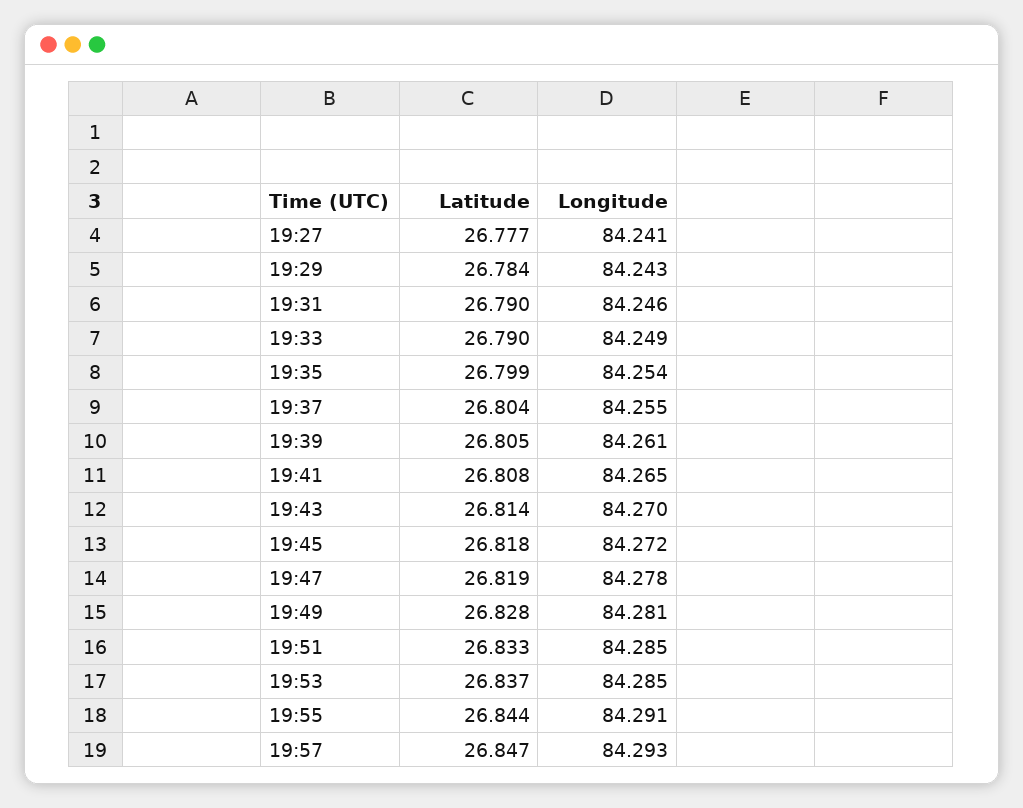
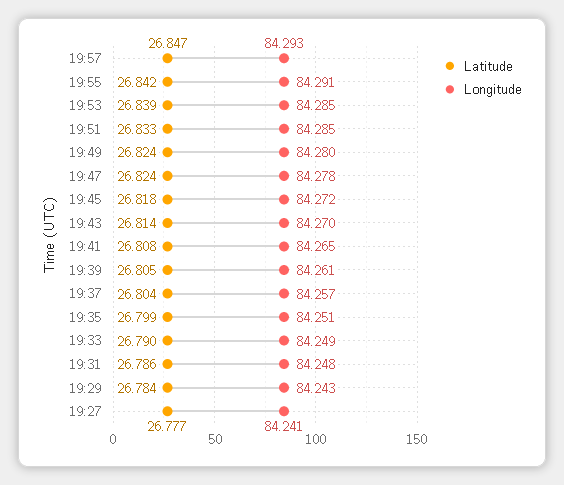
  {
    "Latitude": {
      "19:27": 26.777,
      "19:29": 26.784,
-     "19:31": 26.79,
+     "19:31": 26.786,
      "19:33": 26.79,
      "19:35": 26.799,
      "19:37": 26.804,
      "19:39": 26.805,
      "19:41": 26.808,
      "19:43": 26.814,
      "19:45": 26.818,
-     "19:47": 26.819,
+     "19:47": 26.824,
-     "19:49": 26.828,
+     "19:49": 26.824,
      "19:51": 26.833,
-     "19:53": 26.837,
+     "19:53": 26.839,
-     "19:55": 26.844,
+     "19:55": 26.842,
      "19:57": 26.847
    },
    "Longitude": {
      "19:27": 84.241,
      "19:29": 84.243,
-     "19:31": 84.246,
+     "19:31": 84.248,
      "19:33": 84.249,
-     "19:35": 84.254,
+     "19:35": 84.251,
-     "19:37": 84.255,
+     "19:37": 84.257,
      "19:39": 84.261,
      "19:41": 84.265,
      "19:43": 84.27,
      "19:45": 84.272,
      "19:47": 84.278,
-     "19:49": 84.281,
+     "19:49": 84.28,
      "19:51": 84.285,
      "19:53": 84.285,
      "19:55": 84.291,
      "19:57": 84.293
    }
  }

